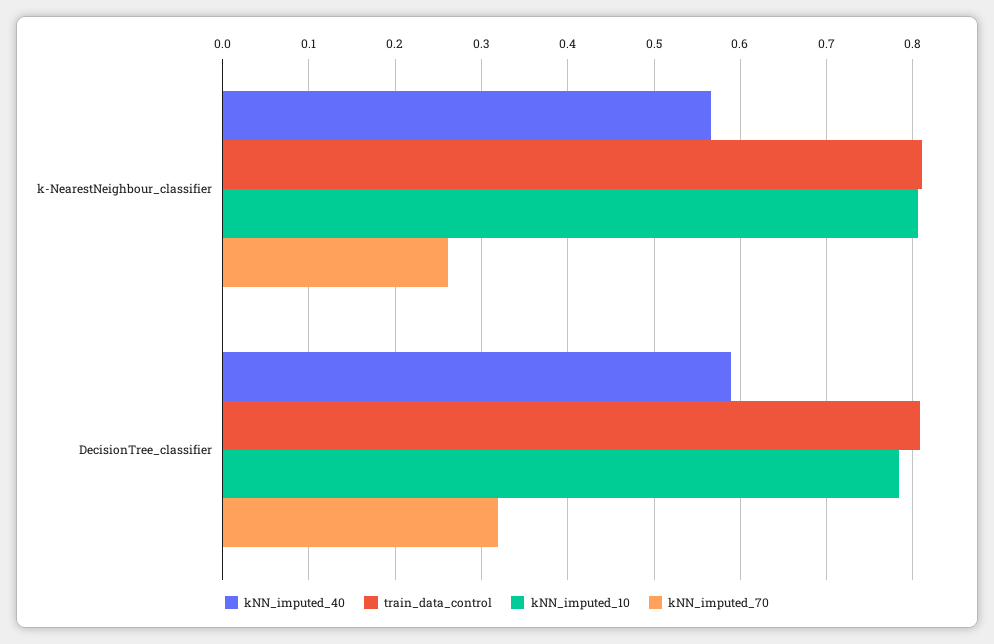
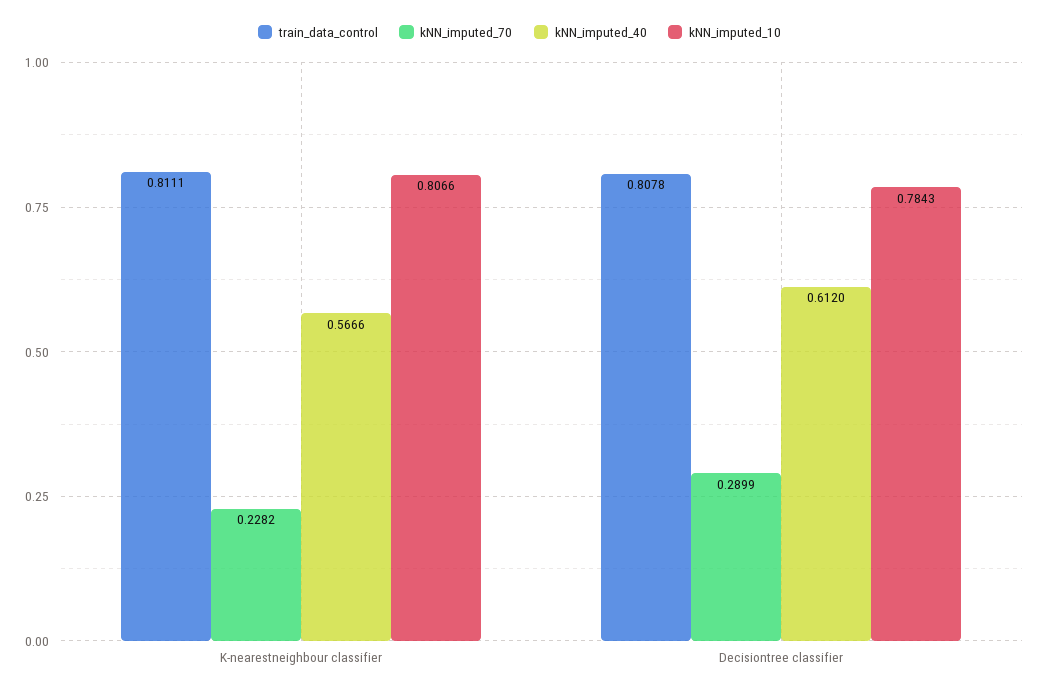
  {
    "kNN_imputed_40": {
      "k-NearestNeighbour_classifier": 0.5666,
-     "DecisionTree_classifier": 0.59
+     "DecisionTree_classifier": 0.612
    },
    "train_data_control": {
      "k-NearestNeighbour_classifier": 0.8111,
      "DecisionTree_classifier": 0.8078
    },
    "kNN_imputed_10": {
      "k-NearestNeighbour_classifier": 0.8066,
      "DecisionTree_classifier": 0.7843
    },
    "kNN_imputed_70": {
-     "k-NearestNeighbour_classifier": 0.26,
+     "k-NearestNeighbour_classifier": 0.2282,
-     "DecisionTree_classifier": 0.32
+     "DecisionTree_classifier": 0.2899
    }
  }

